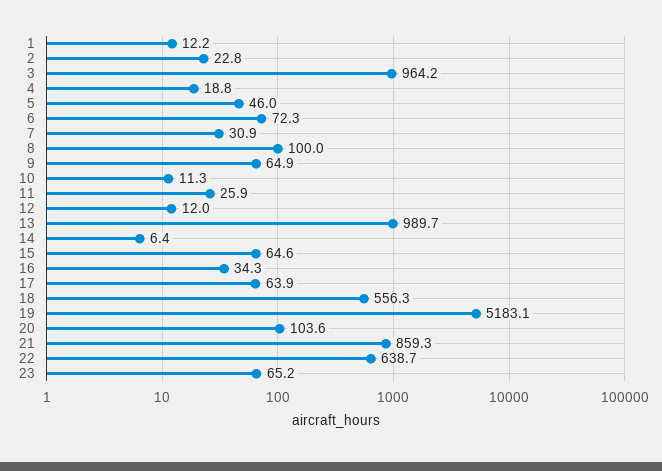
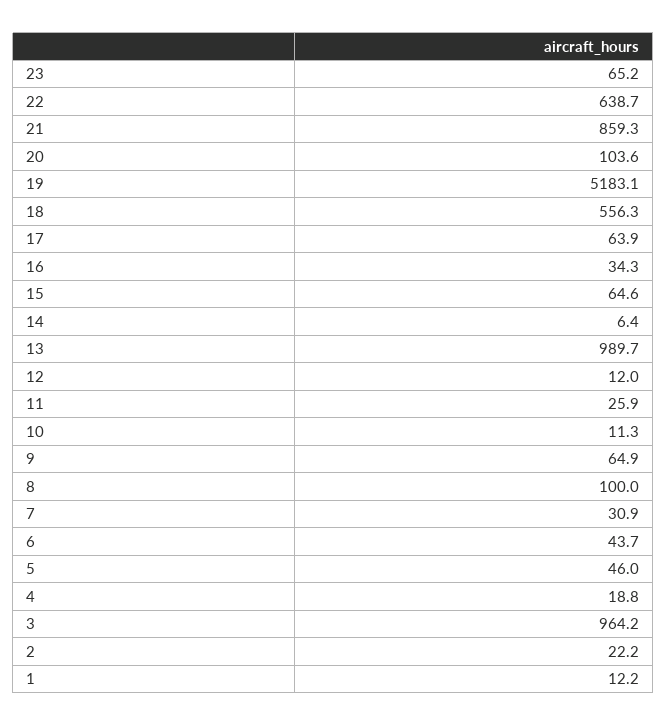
  {
    "1": 12.2,
-   "2": 22.8,
+   "2": 22.2,
    "3": 964.2,
    "4": 18.8,
    "5": 46,
-   "6": 72.3,
+   "6": 43.7,
    "7": 30.9,
    "8": 100,
    "9": 64.9,
    "10": 11.3,
    "11": 25.9,
    "12": 12,
    "13": 989.7,
    "14": 6.4,
    "15": 64.6,
    "16": 34.3,
    "17": 63.9,
    "18": 556.3,
    "19": 5183.1,
    "20": 103.6,
    "21": 859.3,
    "22": 638.7,
    "23": 65.2
  }

